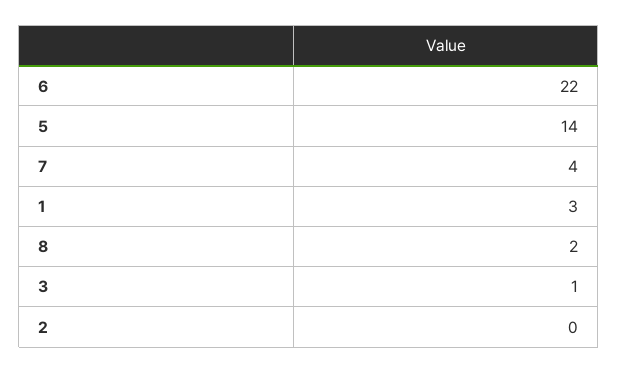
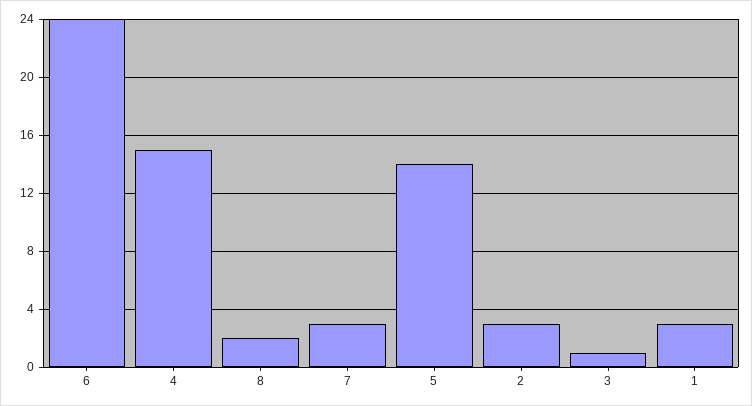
  {
-   "6": 22,
+   "6": 24,
    "5": 14,
-   "7": 4,
+   "7": 3,
    "1": 3,
    "8": 2,
    "3": 1,
-   "2": 0
+   "2": 3,
+   "4": 15
  }

